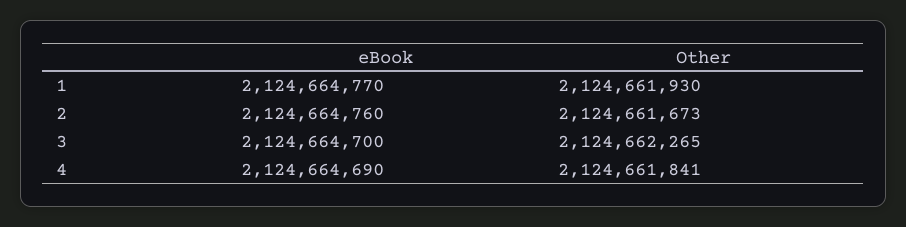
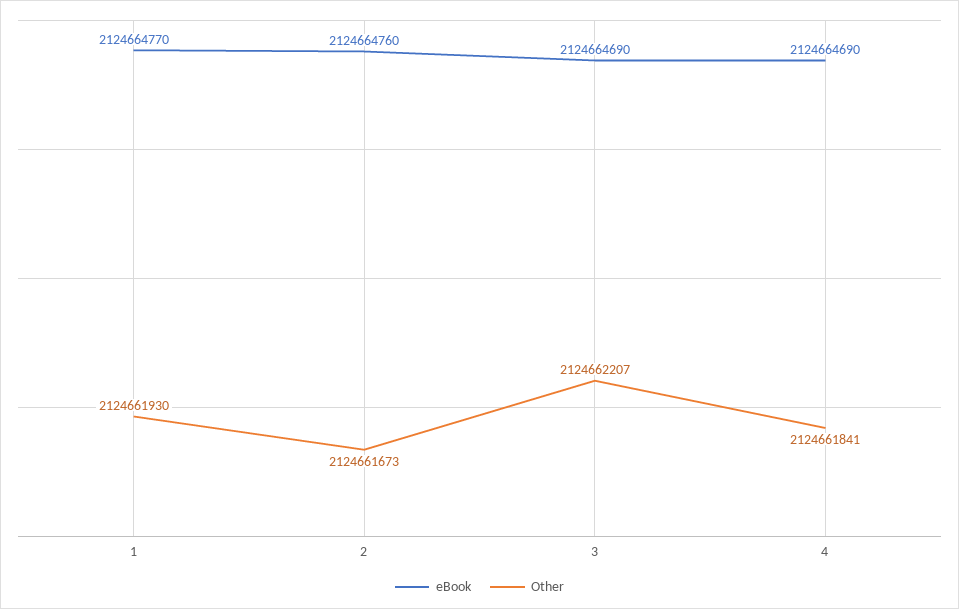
  {
    "eBook": {
      "1": 2124664770,
      "2": 2124664760,
-     "3": 2124664700,
+     "3": 2124664690,
      "4": 2124664690
    },
    "Other": {
      "1": 2124661930,
      "2": 2124661673,
-     "3": 2124662265,
+     "3": 2124662207,
      "4": 2124661841
    }
  }

